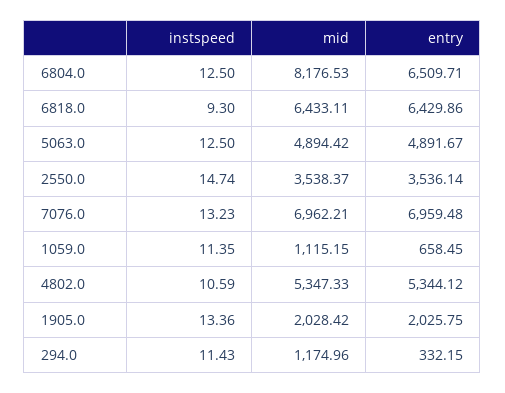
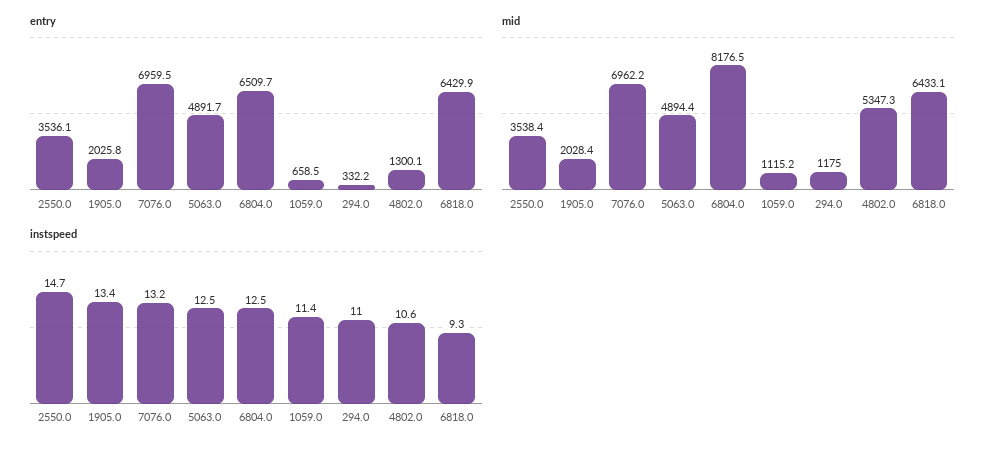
  {
    "instspeed": {
      "6804.0": 12.5,
      "6818.0": 9.3,
      "5063.0": 12.5,
      "2550.0": 14.74,
      "7076.0": 13.23,
      "1059.0": 11.35,
      "4802.0": 10.59,
      "1905.0": 13.36,
-     "294.0": 11.43
+     "294.0": 11
    },
    "mid": {
      "6804.0": 8176.53,
      "6818.0": 6433.11,
      "5063.0": 4894.42,
      "2550.0": 3538.37,
      "7076.0": 6962.21,
      "1059.0": 1115.15,
      "4802.0": 5347.33,
      "1905.0": 2028.42,
      "294.0": 1174.96
    },
    "entry": {
      "6804.0": 6509.71,
      "6818.0": 6429.86,
      "5063.0": 4891.67,
      "2550.0": 3536.14,
      "7076.0": 6959.48,
      "1059.0": 658.45,
-     "4802.0": 5344.12,
+     "4802.0": 1300.1,
      "1905.0": 2025.75,
      "294.0": 332.15
    }
  }

